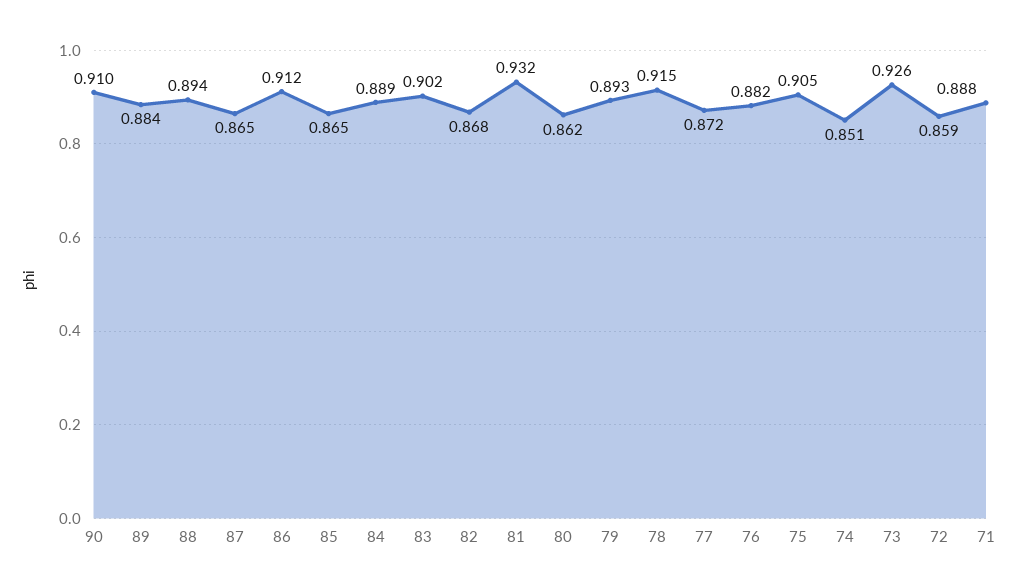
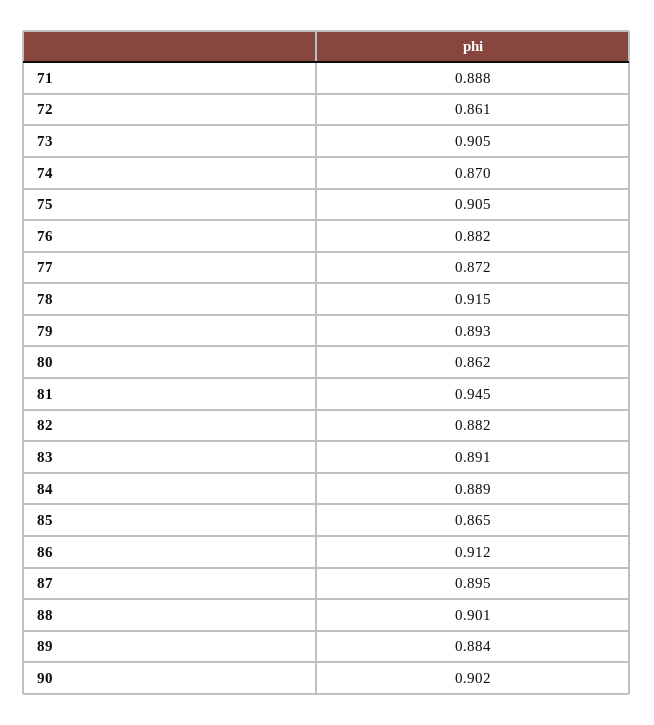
  {
-   "90": 0.91,
+   "90": 0.902,
    "89": 0.884,
-   "88": 0.894,
+   "88": 0.901,
-   "87": 0.865,
+   "87": 0.895,
    "86": 0.912,
    "85": 0.865,
    "84": 0.889,
-   "83": 0.902,
+   "83": 0.891,
-   "82": 0.868,
+   "82": 0.882,
-   "81": 0.932,
+   "81": 0.945,
    "80": 0.862,
    "79": 0.893,
    "78": 0.915,
    "77": 0.872,
    "76": 0.882,
    "75": 0.905,
-   "74": 0.851,
+   "74": 0.87,
-   "73": 0.926,
+   "73": 0.905,
-   "72": 0.859,
+   "72": 0.861,
    "71": 0.888
  }

